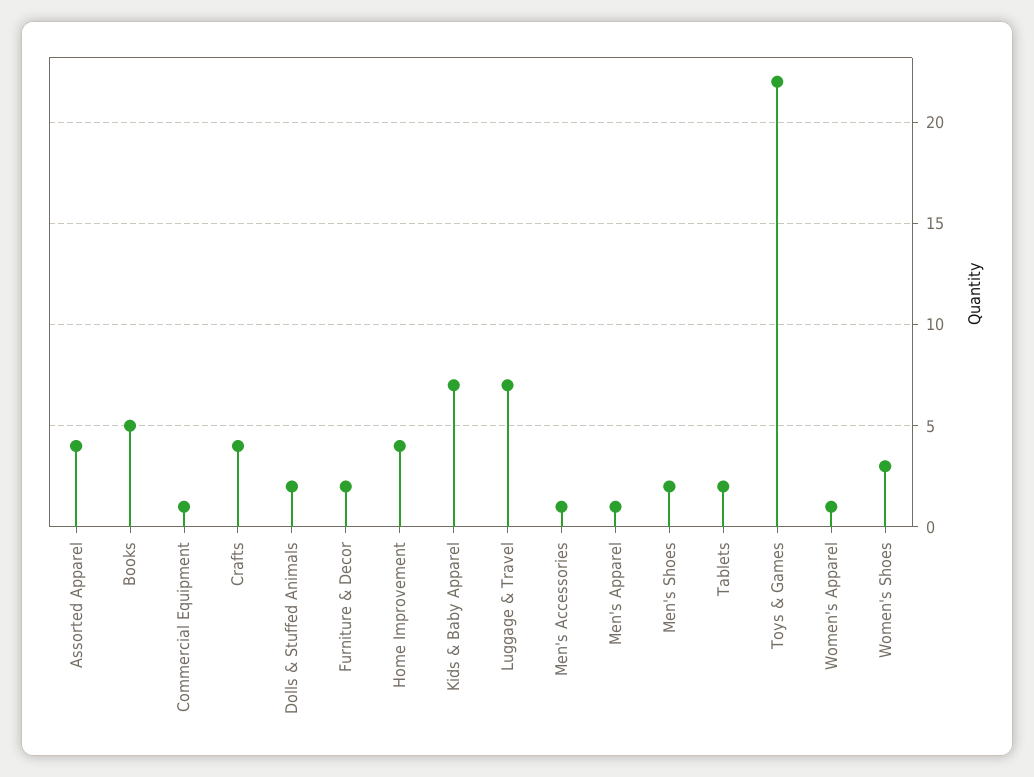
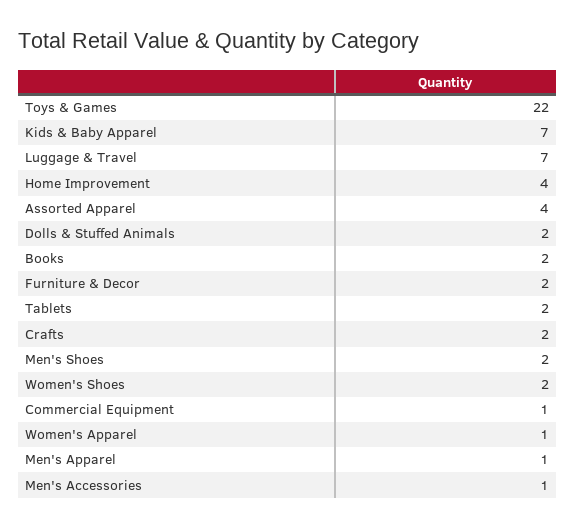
  {
    "Assorted Apparel": 4,
-   "Books": 5,
+   "Books": 2,
    "Commercial Equipment": 1,
-   "Crafts": 4,
+   "Crafts": 2,
    "Dolls & Stuffed Animals": 2,
    "Furniture & Decor": 2,
    "Home Improvement": 4,
    "Kids & Baby Apparel": 7,
    "Luggage & Travel": 7,
    "Men's Accessories": 1,
    "Men's Apparel": 1,
    "Men's Shoes": 2,
    "Tablets": 2,
    "Toys & Games": 22,
    "Women's Apparel": 1,
-   "Women's Shoes": 3
+   "Women's Shoes": 2
  }

